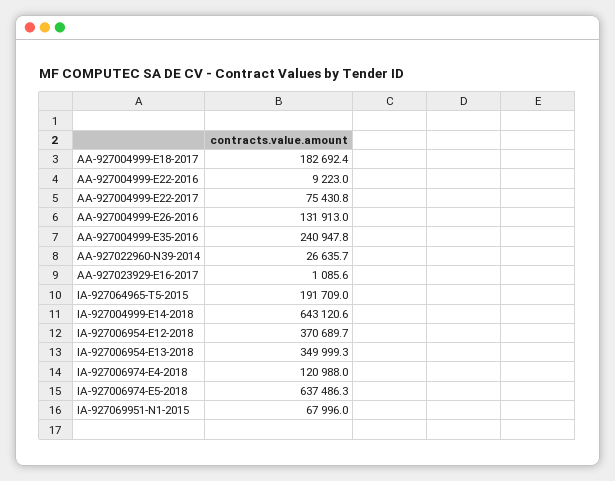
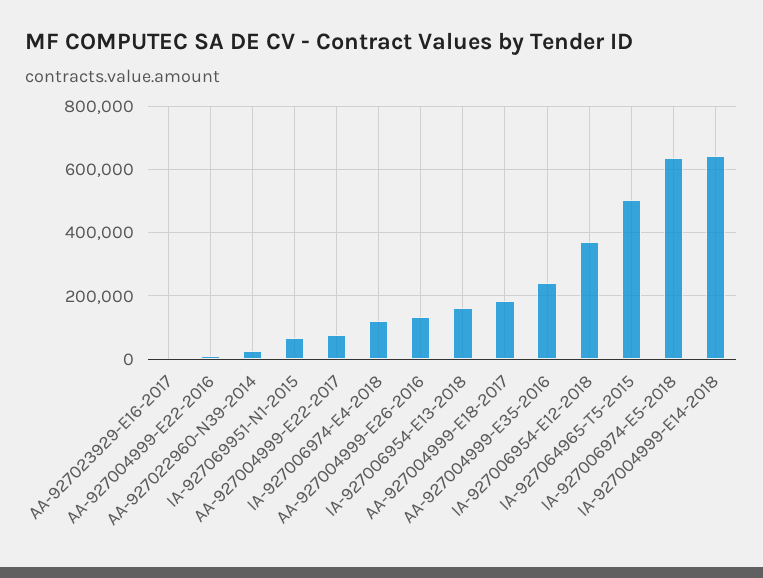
  {
    "AA-927004999-E18-2017": 182692.4,
    "AA-927004999-E22-2016": 9223,
    "AA-927004999-E22-2017": 75430.8,
    "AA-927004999-E26-2016": 131913,
    "AA-927004999-E35-2016": 240947.8,
    "AA-927022960-N39-2014": 26635.7,
    "AA-927023929-E16-2017": 1085.6,
-   "IA-927064965-T5-2015": 191709,
+   "IA-927064965-T5-2015": 500000,
    "IA-927004999-E14-2018": 643120.6,
    "IA-927006954-E12-2018": 370689.7,
-   "IA-927006954-E13-2018": 349999.3,
+   "IA-927006954-E13-2018": 160000,
    "IA-927006974-E4-2018": 120988,
    "IA-927006974-E5-2018": 637486.3,
    "IA-927069951-N1-2015": 67996
  }

